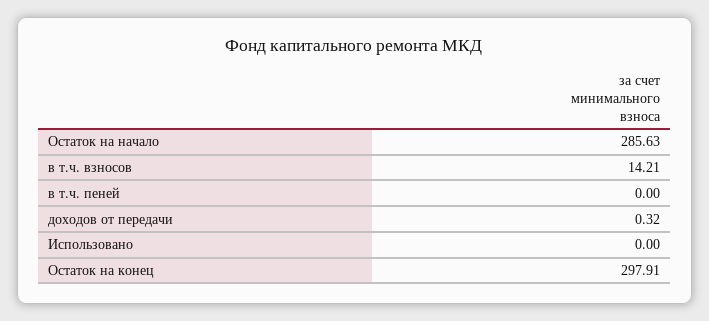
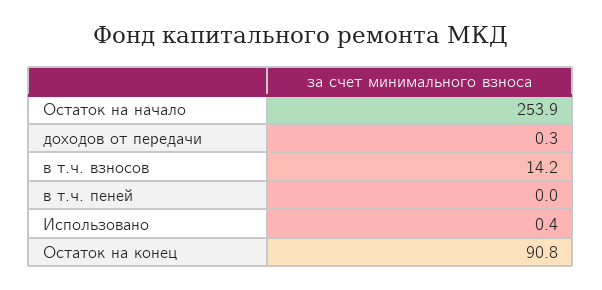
  {
-   "Остаток на начало": 285.63,
+   "Остаток на начало": 253.9,
    "в т.ч. взносов": 14.21,
    "в т.ч. пеней": 0,
    "доходов от передачи": 0.32,
-   "Использовано": 0,
+   "Использовано": 0.4,
-   "Остаток на конец": 297.91
+   "Остаток на конец": 90.8
  }

